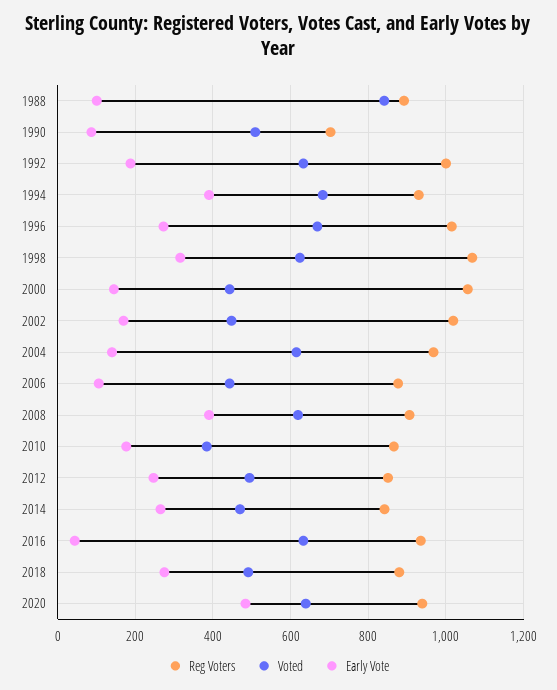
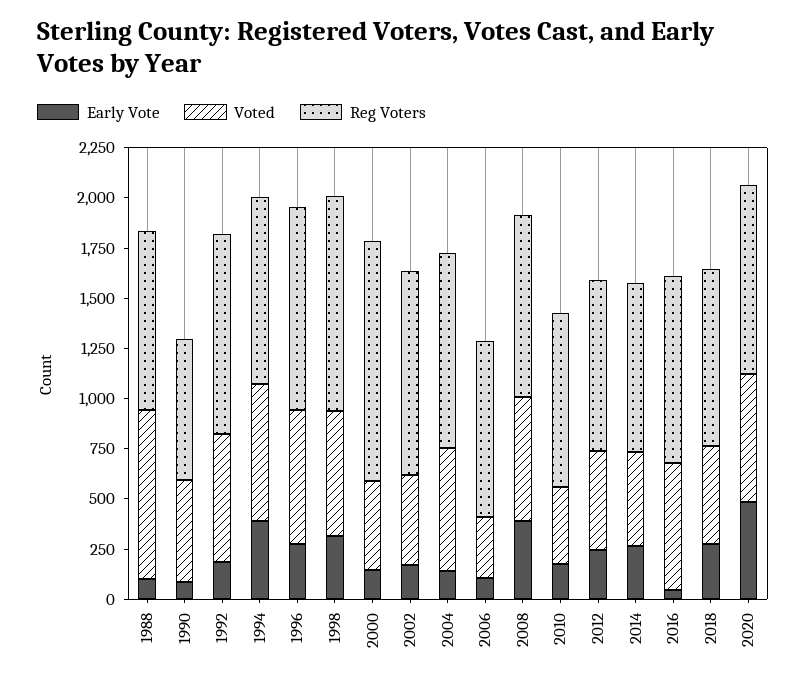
  {
    "Reg Voters": {
      "1988": 900,
      "1990": 700,
      "1992": 1000,
      "1994": 940,
      "1996": 1020,
      "1998": 1060,
-     "2000": 1060,
+     "2000": 1200,
      "2002": 1020,
      "2004": 960,
      "2006": 880,
      "2008": 900,
      "2010": 860,
      "2012": 860,
      "2014": 840,
      "2016": 940,
      "2018": 880,
      "2020": 940
    },
    "Voted": {
      "1988": 840,
      "1990": 500,
      "1992": 640,
      "1994": 680,
      "1996": 660,
      "1998": 620,
      "2000": 440,
      "2002": 440,
      "2004": 620,
-     "2006": 440,
+     "2006": 300,
      "2008": 620,
      "2010": 380,
      "2012": 500,
      "2014": 480,
      "2016": 640,
      "2018": 500,
      "2020": 640
    },
    "Early Vote": {
      "1988": 100,
      "1990": 80,
      "1992": 180,
      "1994": 400,
      "1996": 280,
      "1998": 320,
      "2000": 140,
      "2002": 180,
      "2004": 140,
      "2006": 100,
      "2008": 400,
      "2010": 180,
      "2012": 240,
      "2014": 260,
      "2016": 40,
      "2018": 280,
      "2020": 480
    }
  }

